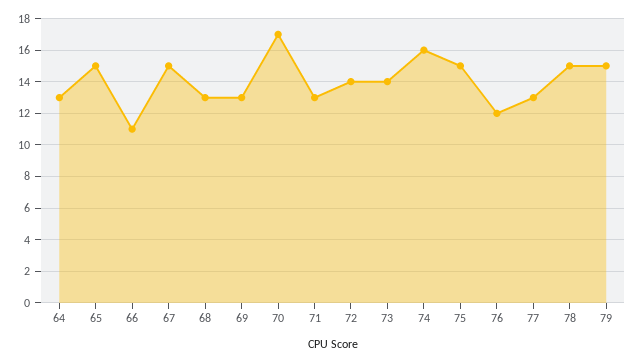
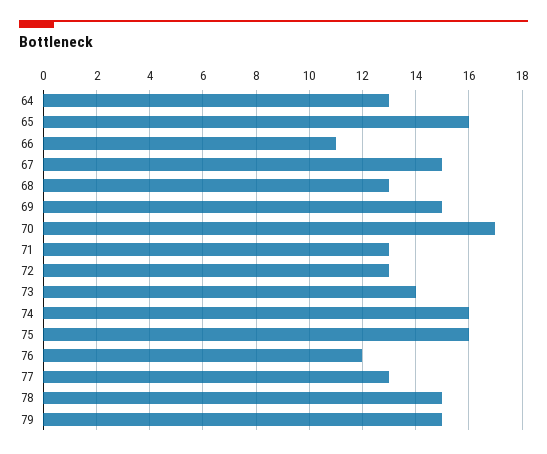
  {
    "64": 13,
-   "65": 15,
+   "65": 16,
    "66": 11,
    "67": 15,
    "68": 13,
-   "69": 13,
+   "69": 15,
    "70": 17,
    "71": 13,
-   "72": 14,
+   "72": 13,
    "73": 14,
    "74": 16,
-   "75": 15,
+   "75": 16,
    "76": 12,
    "77": 13,
    "78": 15,
    "79": 15
  }

